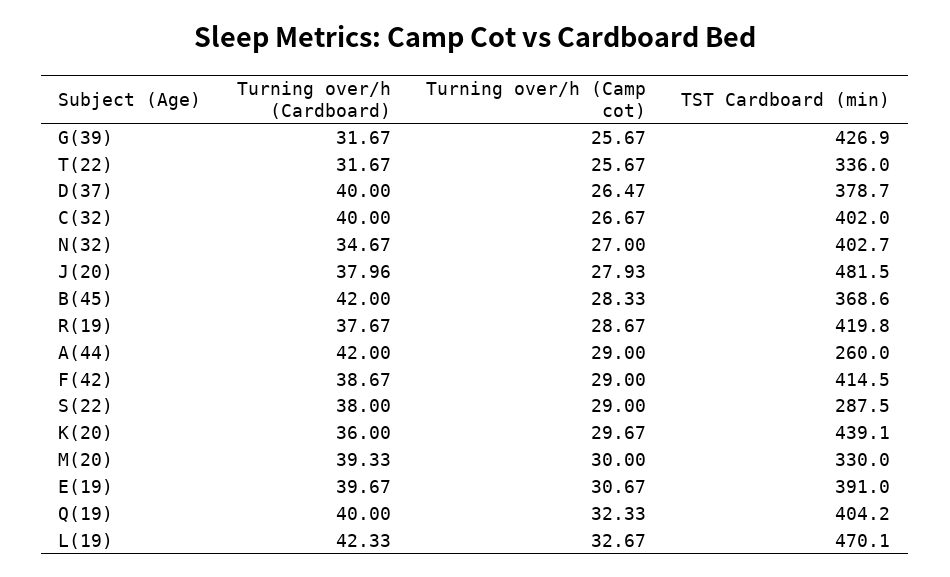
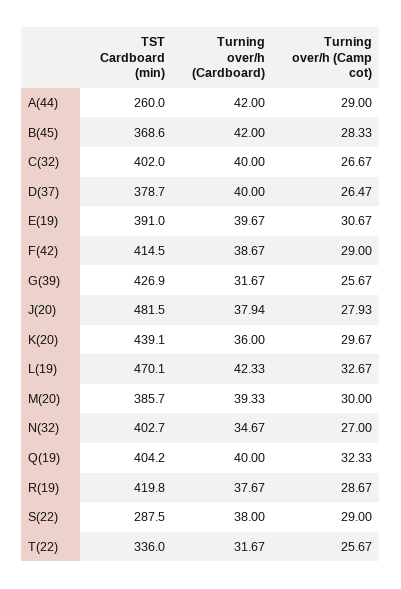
  {
    "Turning over/h (Cardboard)": {
      "G(39)": 31.67,
      "T(22)": 31.67,
      "D(37)": 40,
      "C(32)": 40,
      "N(32)": 34.67,
-     "J(20)": 37.96,
+     "J(20)": 37.94,
      "B(45)": 42,
      "R(19)": 37.67,
      "A(44)": 42,
      "F(42)": 38.67,
      "S(22)": 38,
      "K(20)": 36,
      "M(20)": 39.33,
      "E(19)": 39.67,
      "Q(19)": 40,
      "L(19)": 42.33
    },
    "Turning over/h (Camp cot)": {
      "G(39)": 25.67,
      "T(22)": 25.67,
      "D(37)": 26.47,
      "C(32)": 26.67,
      "N(32)": 27,
      "J(20)": 27.93,
      "B(45)": 28.33,
      "R(19)": 28.67,
      "A(44)": 29,
      "F(42)": 29,
      "S(22)": 29,
      "K(20)": 29.67,
      "M(20)": 30,
      "E(19)": 30.67,
      "Q(19)": 32.33,
      "L(19)": 32.67
    },
    "TST Cardboard (min)": {
      "G(39)": 426.9,
      "T(22)": 336,
      "D(37)": 378.7,
      "C(32)": 402,
      "N(32)": 402.7,
      "J(20)": 481.5,
      "B(45)": 368.6,
      "R(19)": 419.8,
      "A(44)": 260,
      "F(42)": 414.5,
      "S(22)": 287.5,
      "K(20)": 439.1,
-     "M(20)": 330,
+     "M(20)": 385.7,
      "E(19)": 391,
      "Q(19)": 404.2,
      "L(19)": 470.1
    }
  }

